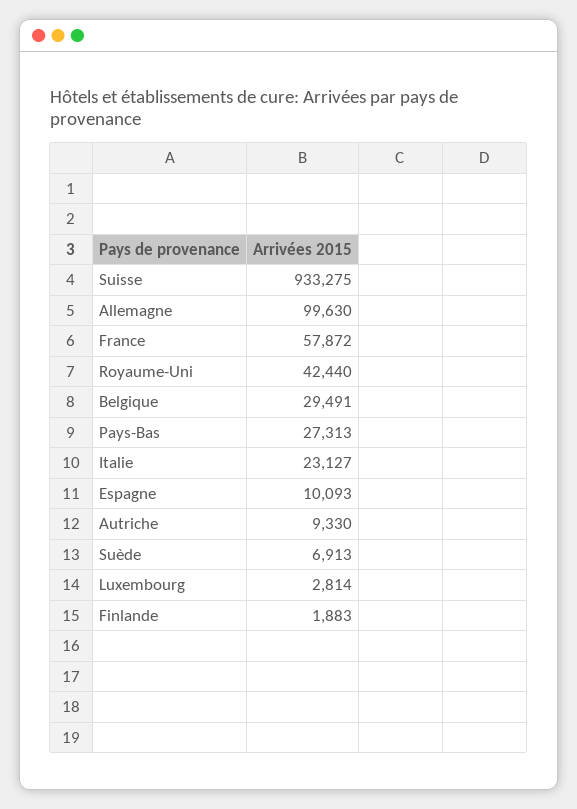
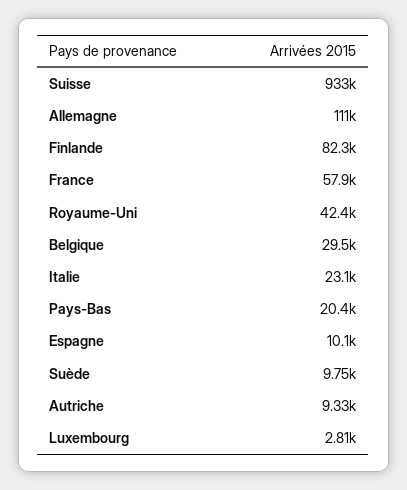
  {
    "Suisse": 933275,
-   "Allemagne": 99630,
+   "Allemagne": 111000,
    "France": 57872,
    "Royaume-Uni": 42440,
    "Belgique": 29491,
-   "Pays-Bas": 27313,
+   "Pays-Bas": 20400,
    "Italie": 23127,
    "Espagne": 10093,
    "Autriche": 9330,
-   "Suède": 6913,
+   "Suède": 9750,
    "Luxembourg": 2814,
-   "Finlande": 1883
+   "Finlande": 82300
  }

